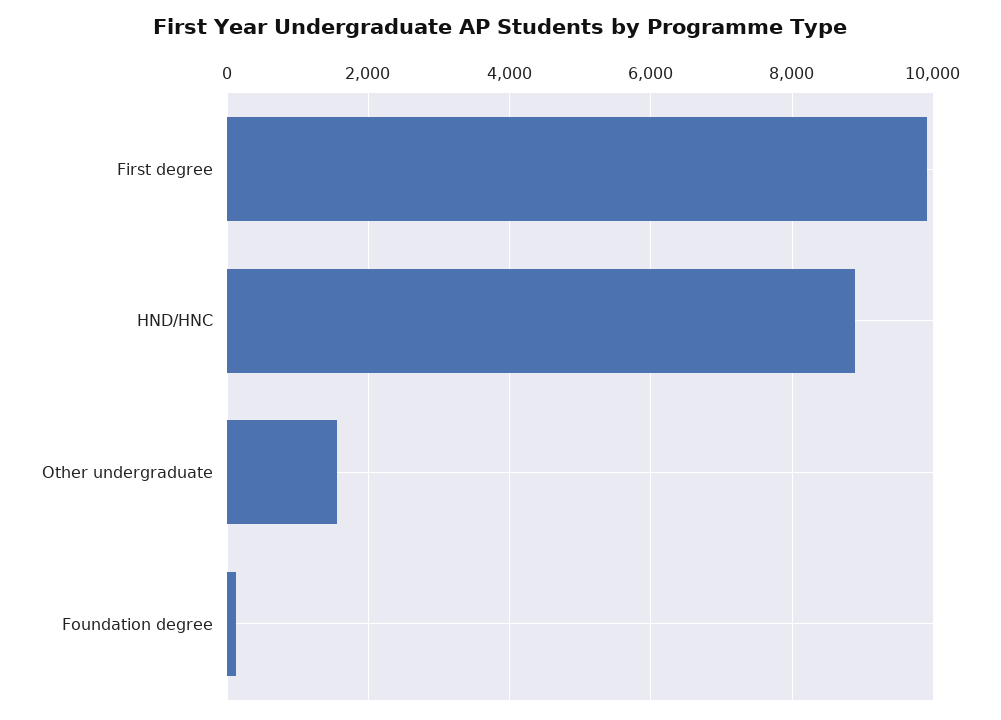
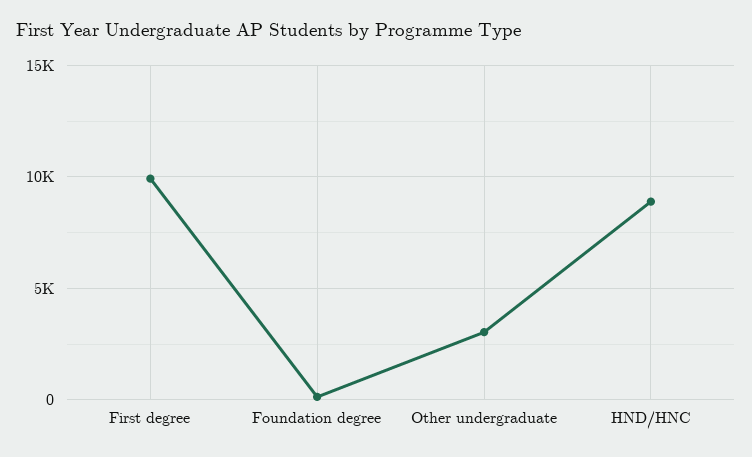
  {
    "First degree": 10000,
    "HND/HNC": 8800,
-   "Other undergraduate": 1600,
+   "Other undergraduate": 3000,
    "Foundation degree": 200
  }

